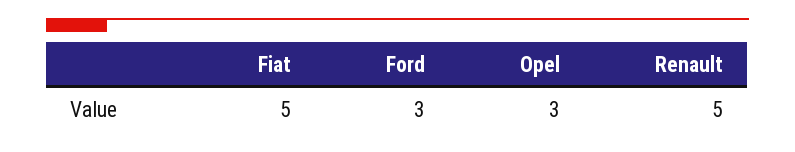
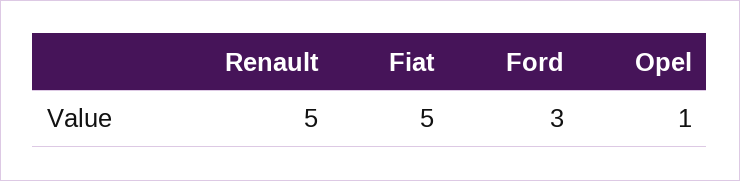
  {
    "Fiat": 5,
    "Ford": 3,
-   "Opel": 3,
+   "Opel": 1,
    "Renault": 5
  }

